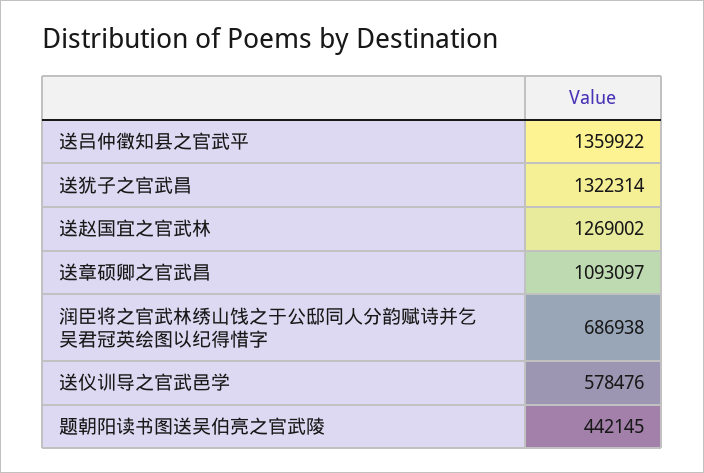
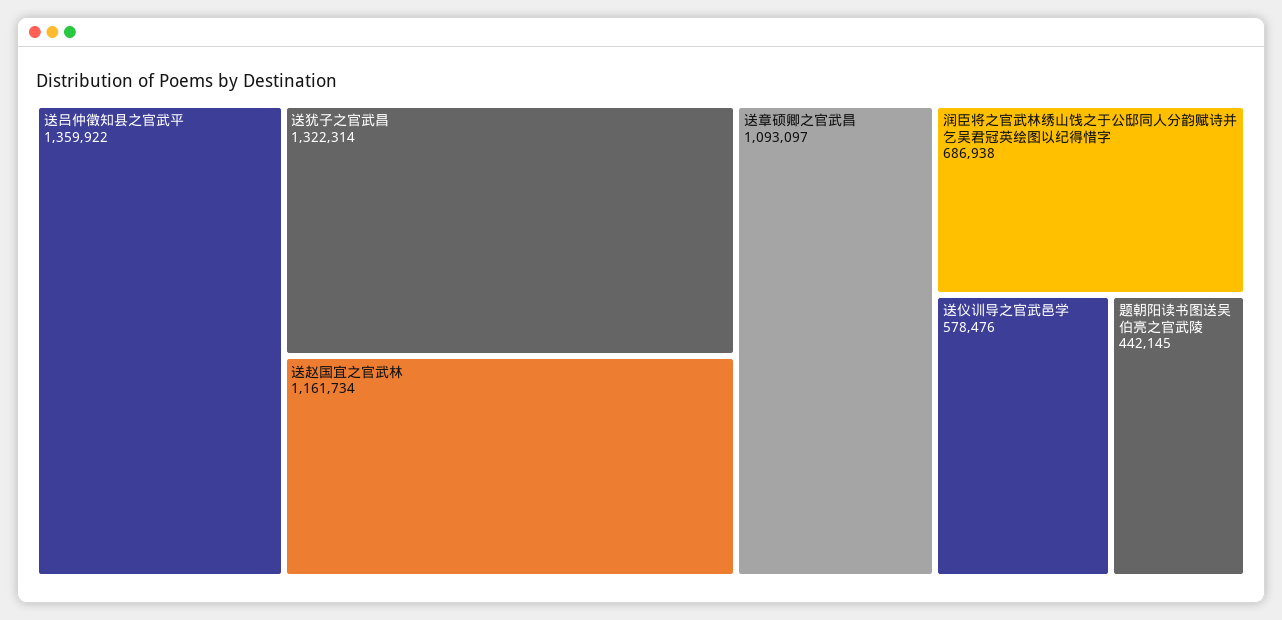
  {
    "送吕仲徵知县之官武平": 1359922,
    "送犹子之官武昌": 1322314,
-   "送赵国宜之官武林": 1269002,
+   "送赵国宜之官武林": 1161734,
    "送章硕卿之官武昌": 1093097,
    "润臣将之官武林绣山饯之于公邸同人分韵赋诗并乞吴君冠英绘图以纪得惜字": 686938,
    "送仪训导之官武邑学": 578476,
    "题朝阳读书图送吴伯亮之官武陵": 442145
  }

